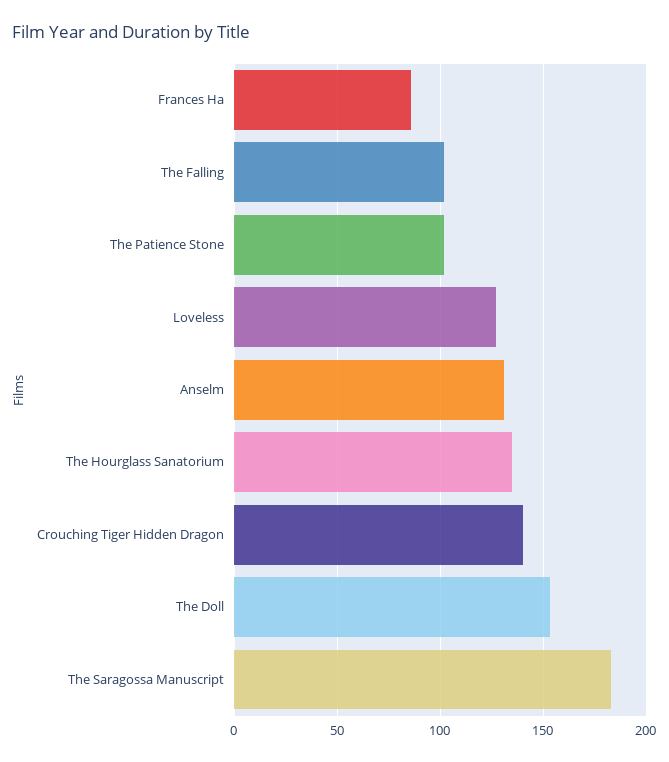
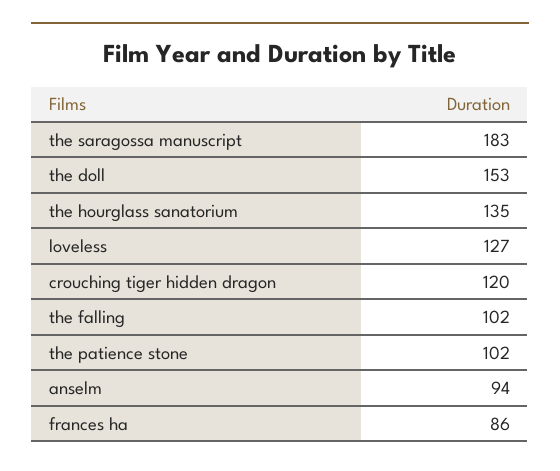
  {
    "Frances Ha": 86,
    "The Falling": 102,
    "The Patience Stone": 102,
    "Loveless": 127,
-   "Anselm": 130,
+   "Anselm": 94,
    "The Hourglass Sanatorium": 135,
-   "Crouching Tiger Hidden Dragon": 140,
+   "Crouching Tiger Hidden Dragon": 120,
    "The Doll": 153,
    "The Saragossa Manuscript": 183
  }

